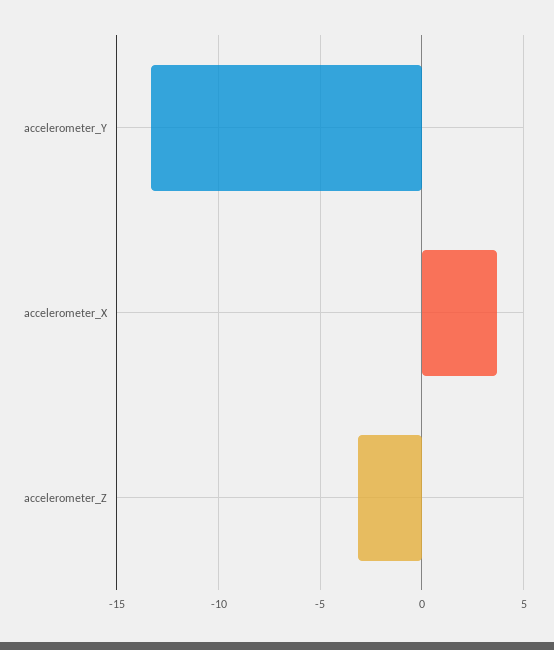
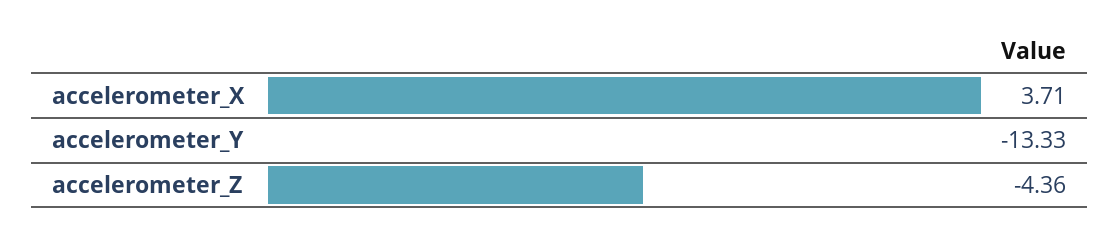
  {
    "accelerometer_Y": -13.33,
    "accelerometer_X": 3.71,
-   "accelerometer_Z": -3
+   "accelerometer_Z": -4.36
  }

